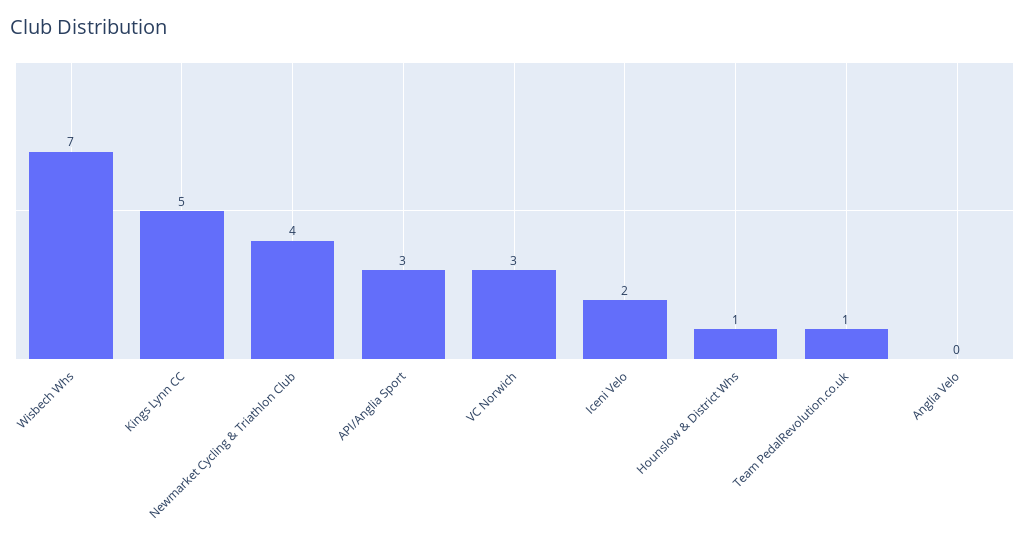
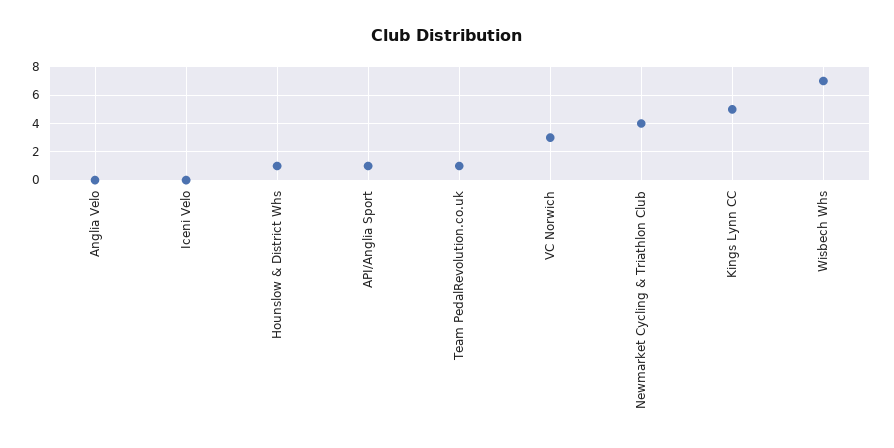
  {
    "Wisbech Whs": 7,
    "Kings Lynn CC": 5,
    "Newmarket Cycling & Triathlon Club": 4,
-   "API/Anglia Sport": 3,
+   "API/Anglia Sport": 1,
    "VC Norwich": 3,
-   "Iceni Velo": 2,
+   "Iceni Velo": 0,
    "Hounslow & District Whs": 1,
    "Team PedalRevolution.co.uk": 1,
    "Anglia Velo": 0
  }

